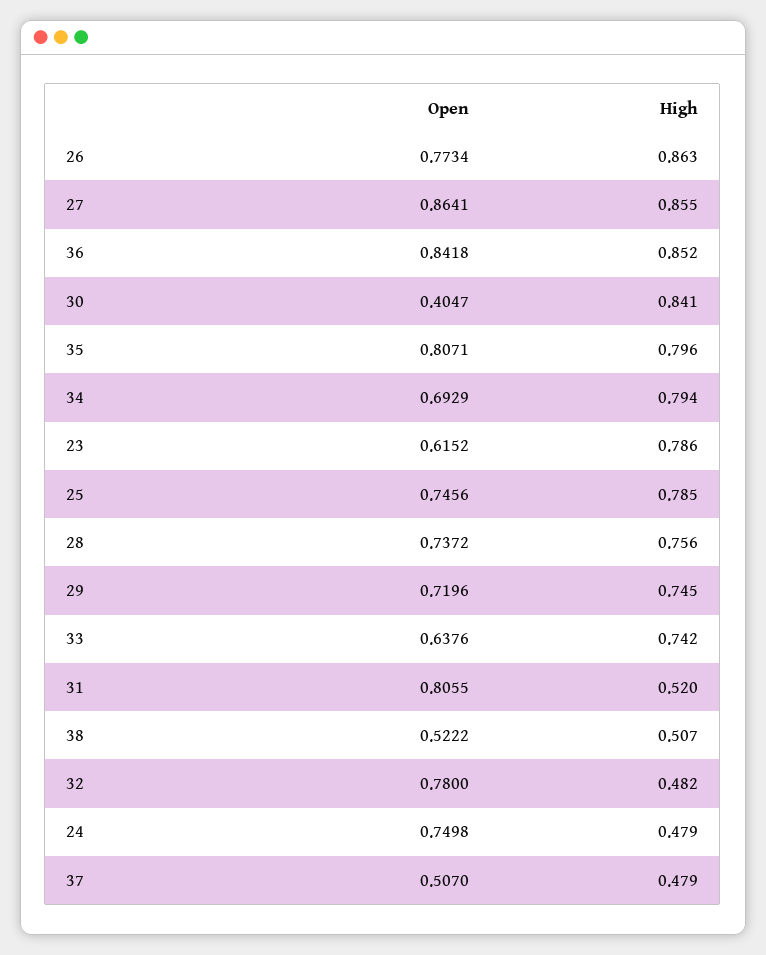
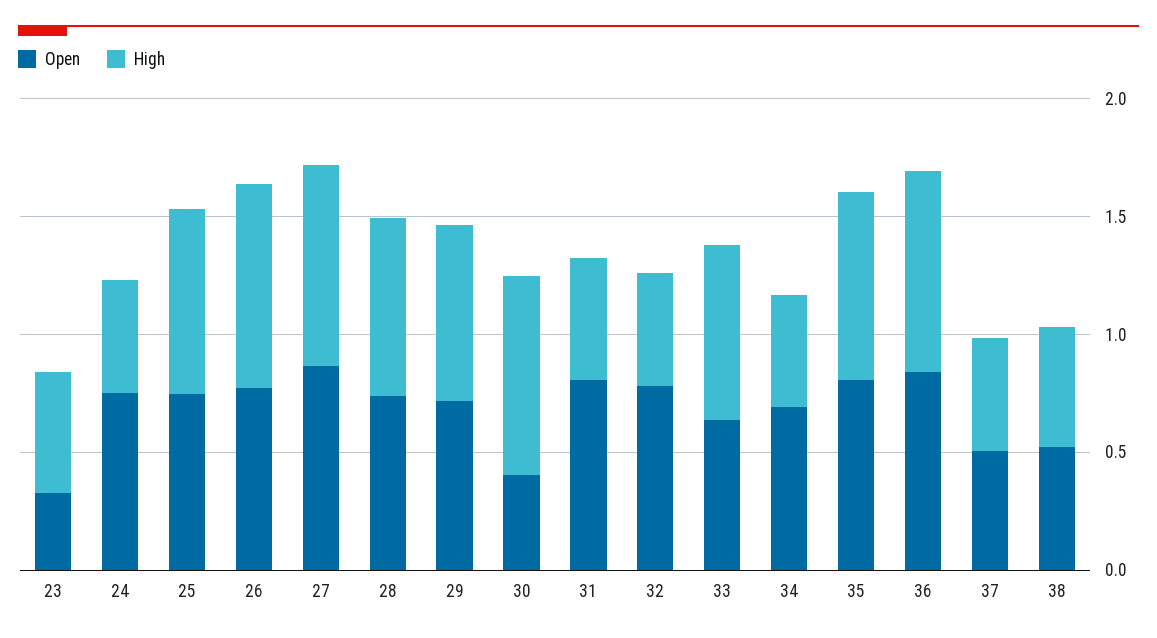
  {
    "Open": {
      "26": 0.7734,
      "27": 0.8641,
      "36": 0.8418,
      "30": 0.4047,
      "35": 0.8071,
      "34": 0.6929,
-     "23": 0.6152,
+     "23": 0.3,
      "25": 0.7456,
      "28": 0.7372,
      "29": 0.7196,
      "33": 0.6376,
      "31": 0.8055,
      "38": 0.5222,
      "32": 0.78,
      "24": 0.7498,
      "37": 0.507
    },
    "High": {
      "26": 0.863,
      "27": 0.855,
      "36": 0.852,
      "30": 0.841,
      "35": 0.796,
-     "34": 0.794,
+     "34": 0.5,
-     "23": 0.786,
+     "23": 0.5,
      "25": 0.785,
      "28": 0.756,
      "29": 0.745,
      "33": 0.742,
      "31": 0.52,
      "38": 0.507,
      "32": 0.482,
      "24": 0.479,
      "37": 0.479
    }
  }

